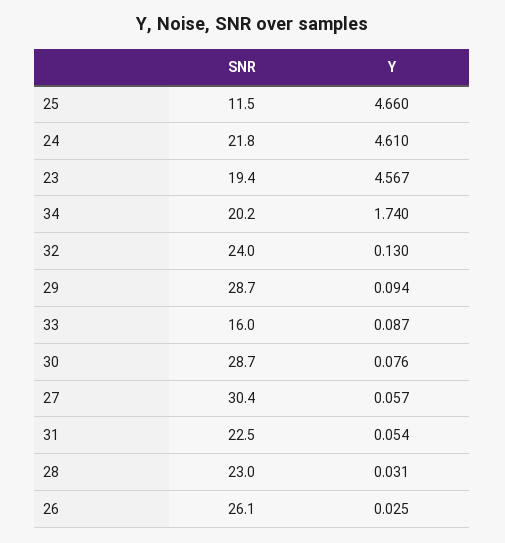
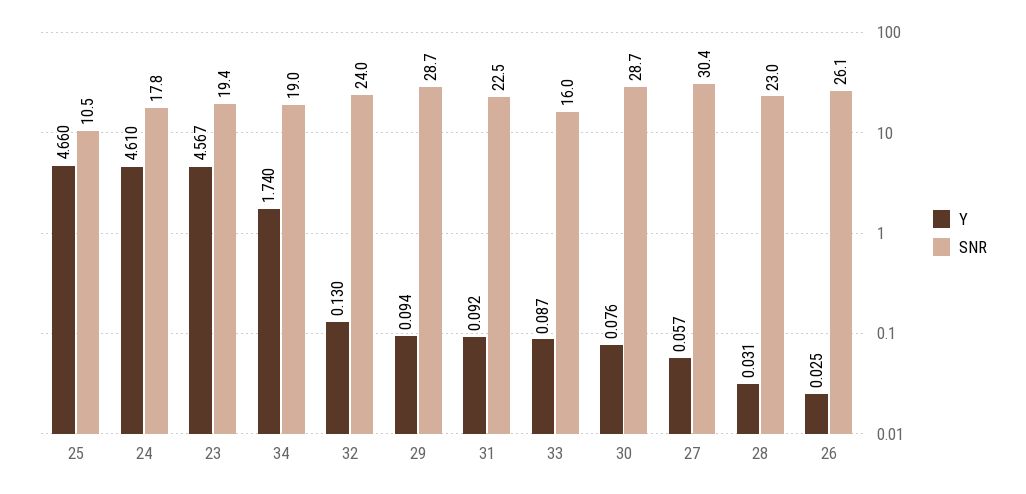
  {
    "SNR": {
-     "25": 11.5,
+     "25": 10.5,
-     "24": 21.8,
+     "24": 17.8,
      "23": 19.4,
-     "34": 20.2,
+     "34": 19,
      "32": 24,
      "29": 28.7,
      "33": 16,
      "30": 28.7,
      "27": 30.4,
      "31": 22.5,
      "28": 23,
      "26": 26.1
    },
    "Y": {
      "25": 4.66,
      "24": 4.61,
      "23": 4.567,
      "34": 1.74,
      "32": 0.13,
      "29": 0.094,
      "33": 0.087,
      "30": 0.076,
      "27": 0.057,
-     "31": 0.054,
+     "31": 0.092,
      "28": 0.031,
      "26": 0.025
    }
  }

